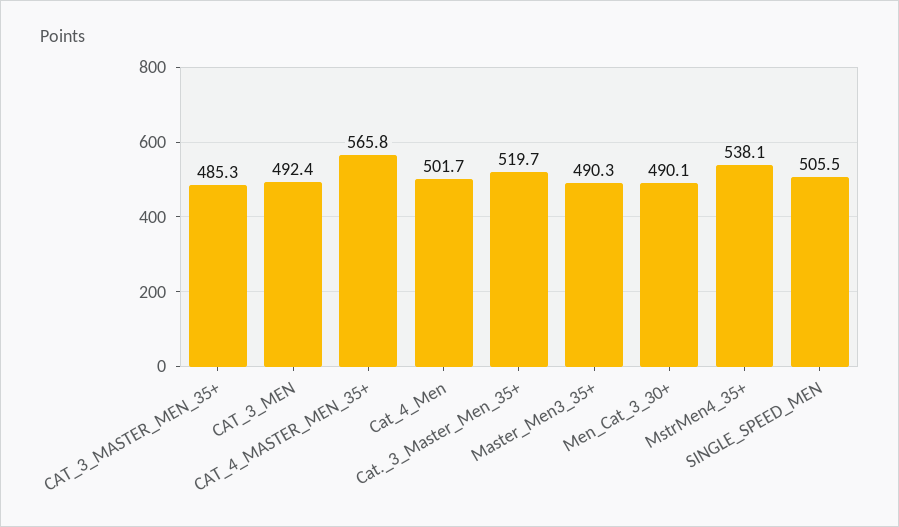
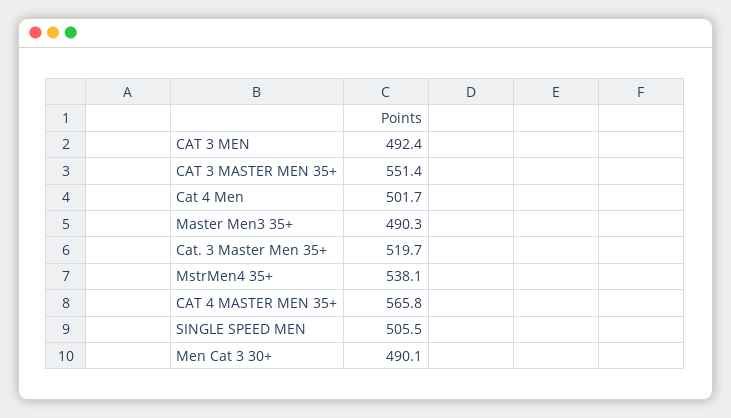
  {
-   "CAT_3_MASTER_MEN_35+": 485.3,
+   "CAT_3_MASTER_MEN_35+": 551.4,
    "CAT_3_MEN": 492.4,
    "CAT_4_MASTER_MEN_35+": 565.8,
    "Cat_4_Men": 501.7,
    "Cat._3_Master_Men_35+": 519.7,
    "Master_Men3_35+": 490.3,
    "Men_Cat_3_30+": 490.1,
    "MstrMen4_35+": 538.1,
    "SINGLE_SPEED_MEN": 505.5
  }

